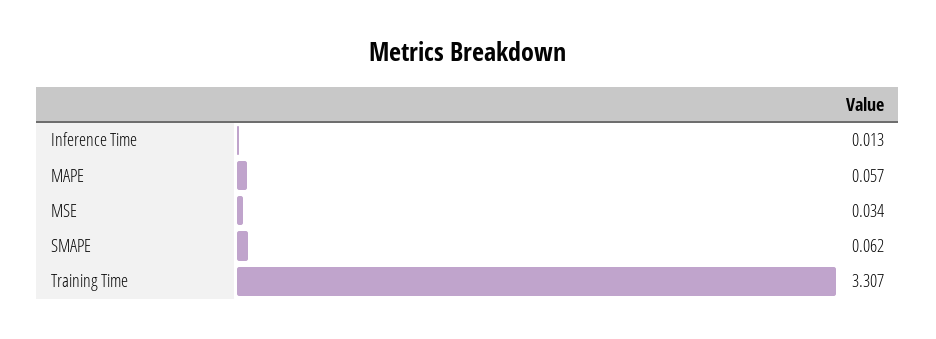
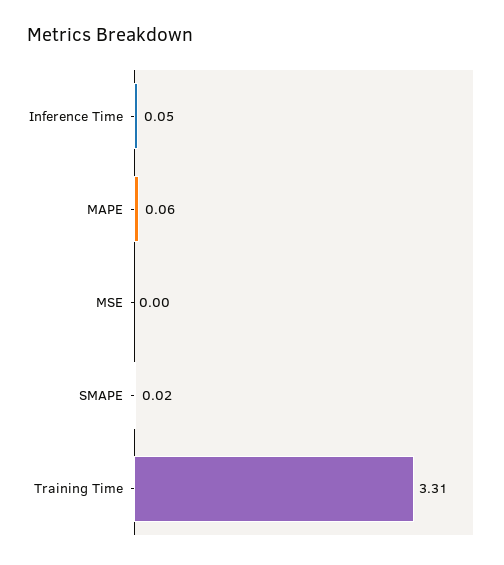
  {
-   "Inference Time": 0.013,
+   "Inference Time": 0.05,
    "MAPE": 0.057,
-   "MSE": 0.034,
+   "MSE": 0,
-   "SMAPE": 0.062,
+   "SMAPE": 0.02,
    "Training Time": 3.307
  }

